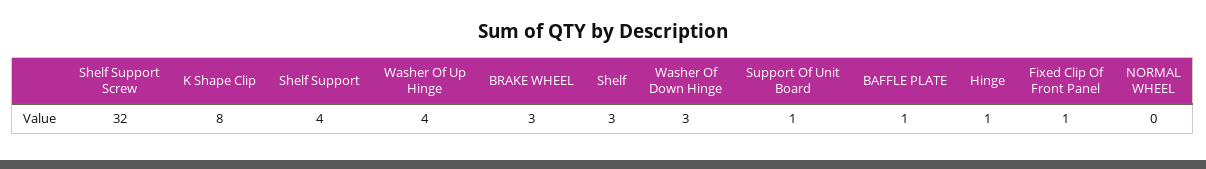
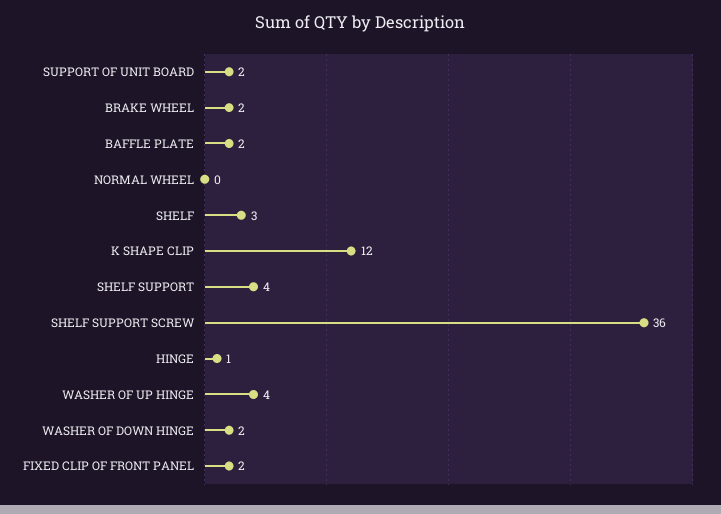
  {
-   "Shelf Support Screw": 32,
+   "Shelf Support Screw": 36,
-   "K Shape Clip": 8,
+   "K Shape Clip": 12,
    "Shelf Support": 4,
    "Washer Of Up Hinge": 4,
-   "BRAKE WHEEL": 3,
+   "BRAKE WHEEL": 2,
    "Shelf": 3,
-   "Washer Of Down Hinge": 3,
+   "Washer Of Down Hinge": 2,
-   "Support Of Unit Board": 1,
+   "Support Of Unit Board": 2,
-   "BAFFLE PLATE": 1,
+   "BAFFLE PLATE": 2,
    "Hinge": 1,
-   "Fixed Clip Of Front Panel": 1,
+   "Fixed Clip Of Front Panel": 2,
    "NORMAL WHEEL": 0
  }

